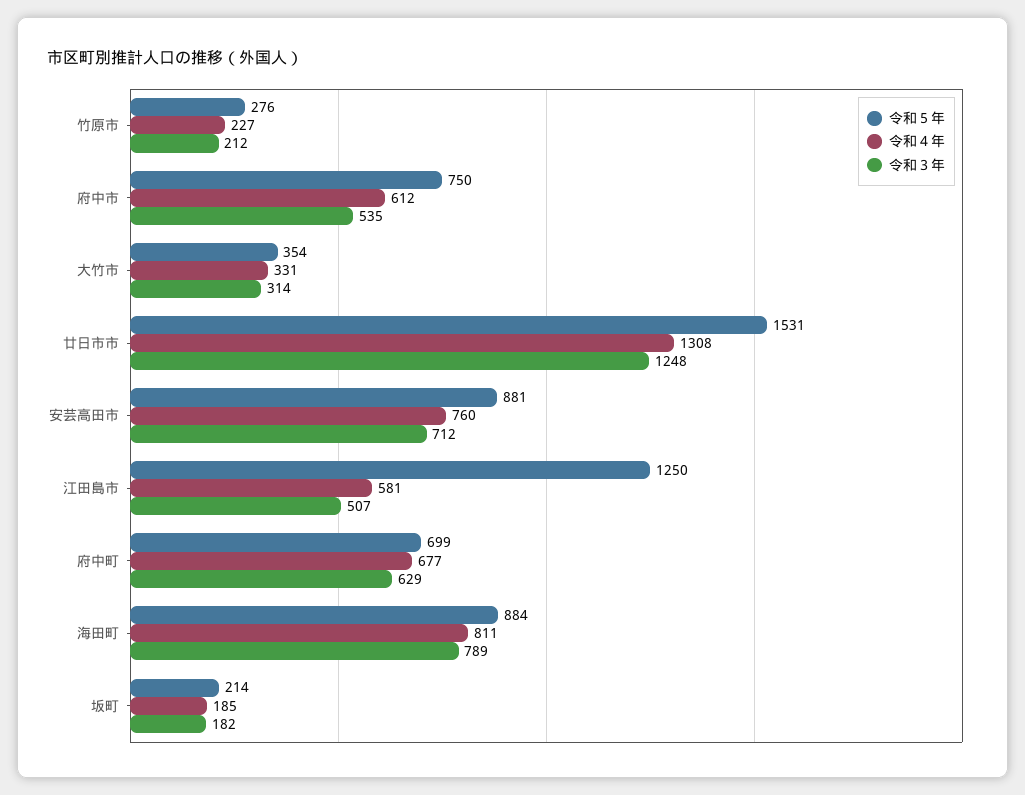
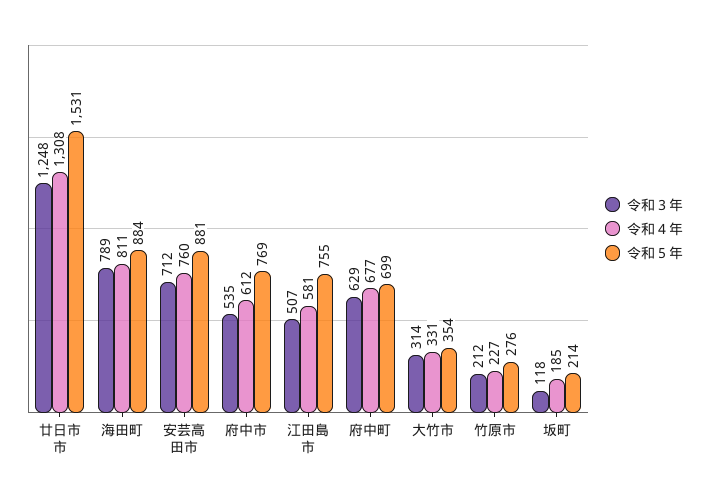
  {
    "令和５年": {
      "竹原市": 276,
-     "府中市": 750,
+     "府中市": 769,
      "大竹市": 354,
      "廿日市市": 1531,
      "安芸高田市": 881,
-     "江田島市": 1250,
+     "江田島市": 755,
      "府中町": 699,
      "海田町": 884,
      "坂町": 214
    },
    "令和４年": {
      "竹原市": 227,
      "府中市": 612,
      "大竹市": 331,
      "廿日市市": 1308,
      "安芸高田市": 760,
      "江田島市": 581,
      "府中町": 677,
      "海田町": 811,
      "坂町": 185
    },
    "令和３年": {
      "竹原市": 212,
      "府中市": 535,
      "大竹市": 314,
      "廿日市市": 1248,
      "安芸高田市": 712,
      "江田島市": 507,
      "府中町": 629,
      "海田町": 789,
-     "坂町": 182
+     "坂町": 118
    }
  }

